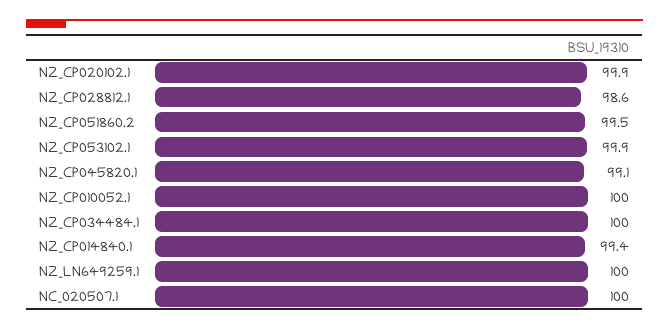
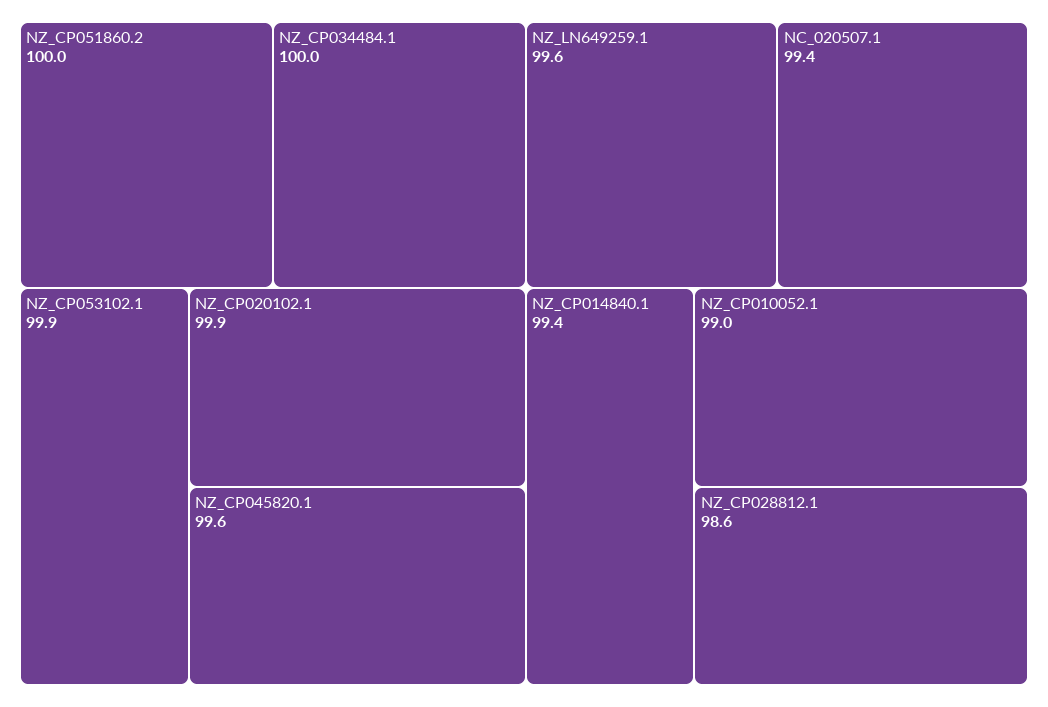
  {
    "NZ_CP020102.1": 99.9,
    "NZ_CP028812.1": 98.6,
-   "NZ_CP051860.2": 99.5,
+   "NZ_CP051860.2": 100,
    "NZ_CP053102.1": 99.9,
-   "NZ_CP045820.1": 99.1,
+   "NZ_CP045820.1": 99.6,
-   "NZ_CP010052.1": 100,
+   "NZ_CP010052.1": 99,
    "NZ_CP034484.1": 100,
    "NZ_CP014840.1": 99.4,
-   "NZ_LN649259.1": 100,
+   "NZ_LN649259.1": 99.6,
-   "NC_020507.1": 100
+   "NC_020507.1": 99.4
  }

